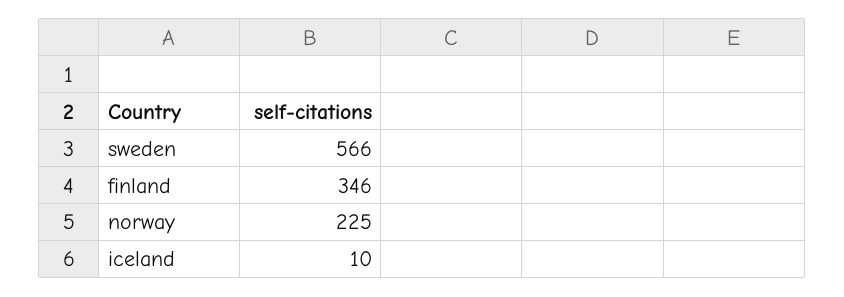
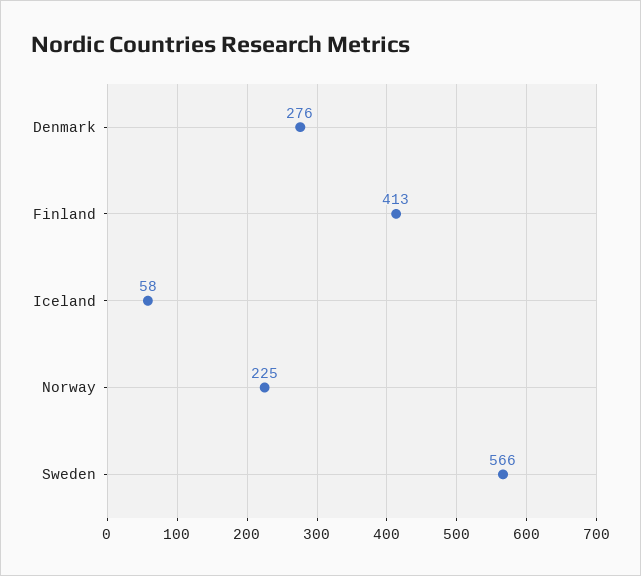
  {
    "sweden": 566,
-   "finland": 346,
+   "finland": 413,
    "norway": 225,
-   "iceland": 10
+   "iceland": 58,
+   "Denmark": 276
  }

